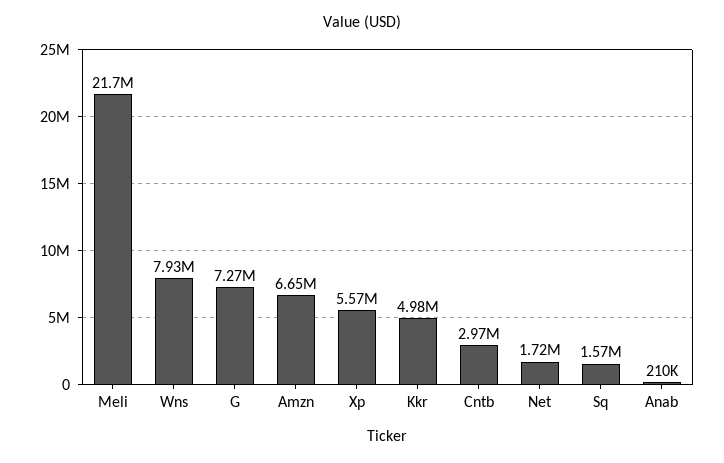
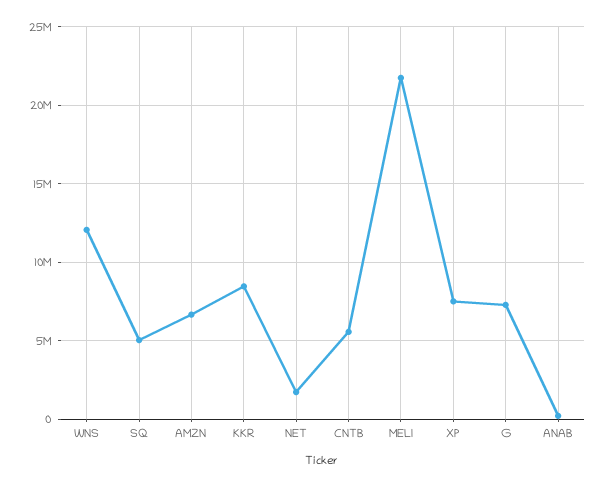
  {
    "Meli": 21700000,
-   "Wns": 7930000,
+   "Wns": 12000000,
    "G": 7270000,
    "Amzn": 6650000,
-   "Xp": 5570000,
+   "Xp": 7500000,
-   "Kkr": 4980000,
+   "Kkr": 8500000,
-   "Cntb": 2970000,
+   "Cntb": 5500000,
    "Net": 1720000,
-   "Sq": 1570000,
+   "Sq": 5000000,
    "Anab": 210000
  }

